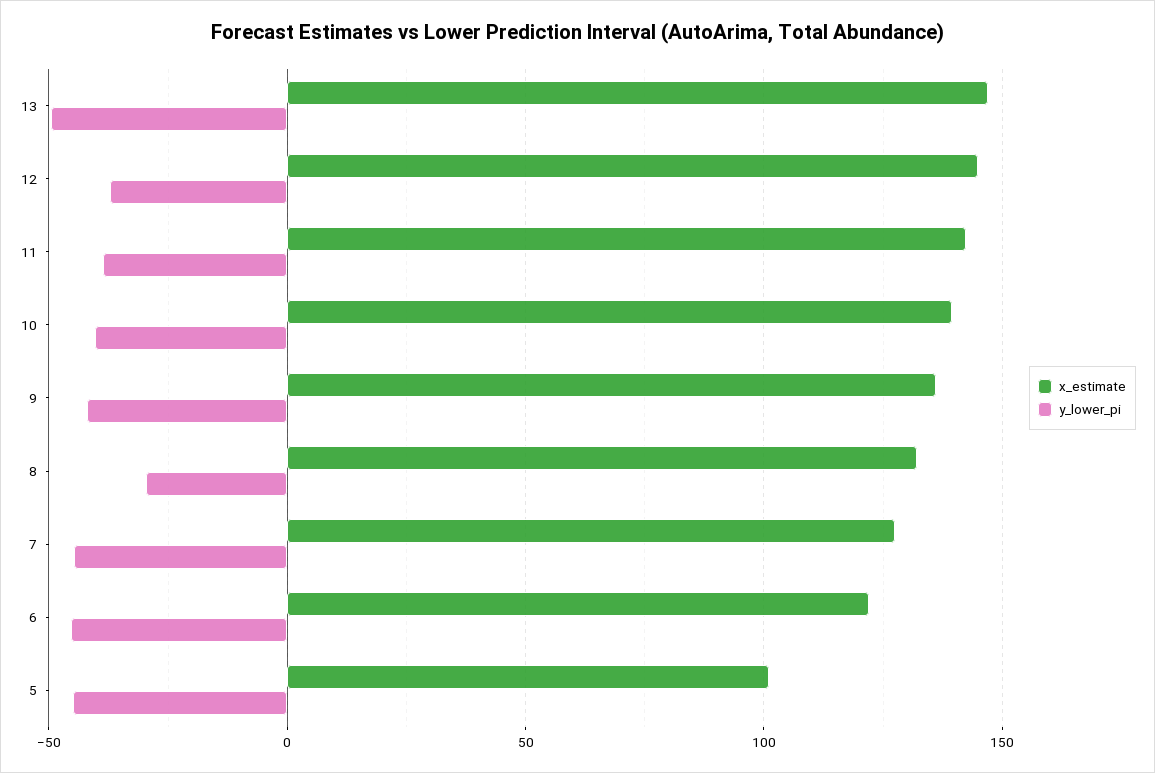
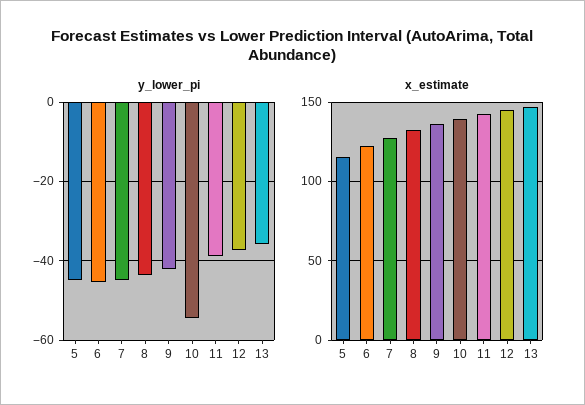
  {
    "x_estimate": {
      "13": 145,
      "12": 145,
      "11": 140,
      "10": 140,
      "9": 135,
      "8": 130,
      "7": 130,
      "6": 120,
-     "5": 100
+     "5": 115
    },
    "y_lower_pi": {
-     "13": -50,
+     "13": -36,
      "12": -38,
      "11": -38,
-     "10": -40,
+     "10": -54,
      "9": -42,
-     "8": -30,
+     "8": -44,
      "7": -44,
      "6": -46,
      "5": -44
    }
  }

